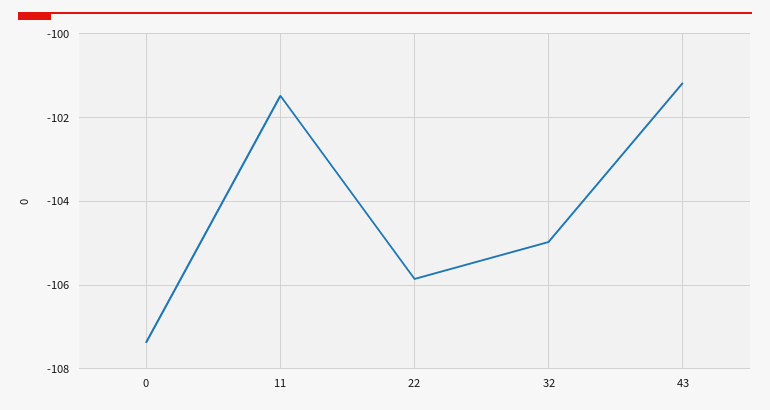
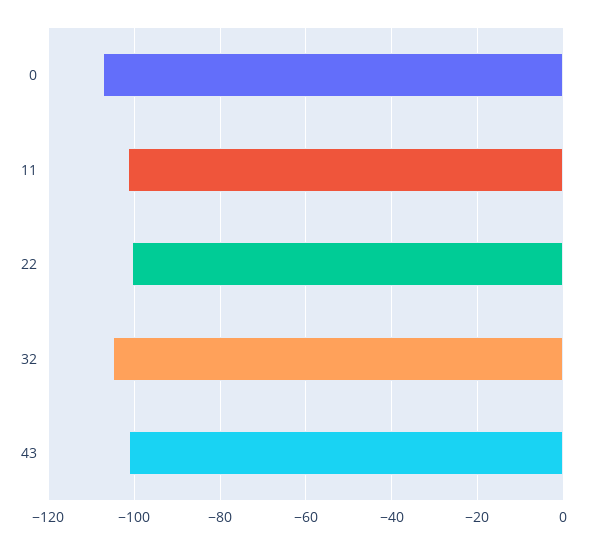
  {
    "0": -107.4,
    "11": -101.4,
-   "22": -105.8,
+   "22": -100,
    "32": -105,
    "43": -101.2
  }

